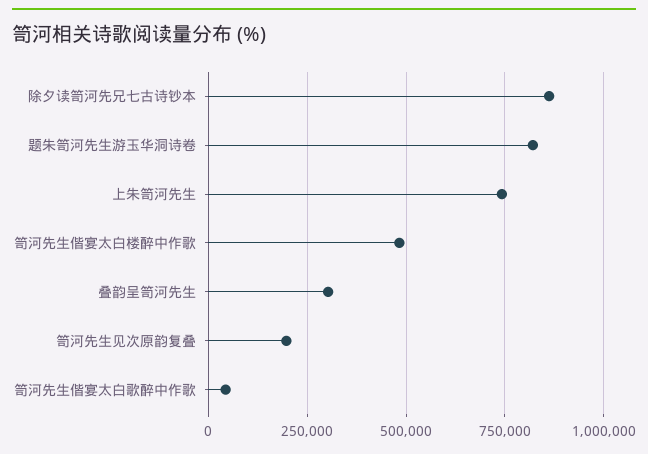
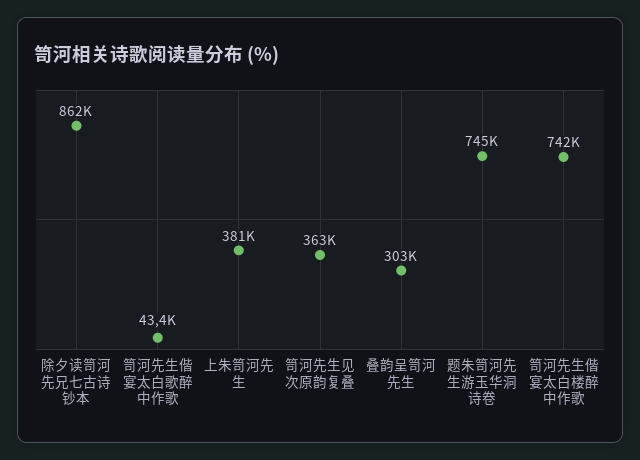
  {
    "除夕读笥河先兄七古诗钞本": 862000,
-   "题朱笥河先生游玉华洞诗卷": 825000,
+   "题朱笥河先生游玉华洞诗卷": 745000,
-   "上朱笥河先生": 750000,
+   "上朱笥河先生": 381000,
-   "笥河先生偕宴太白楼醉中作歌": 475000,
+   "笥河先生偕宴太白楼醉中作歌": 742000,
    "叠韵呈笥河先生": 303000,
-   "笥河先生见次原韵复叠": 200000,
+   "笥河先生见次原韵复叠": 363000,
    "笥河先生偕宴太白歌醉中作歌": 43400
  }

